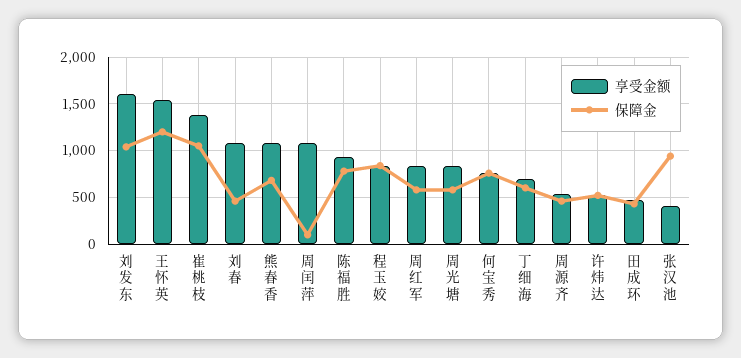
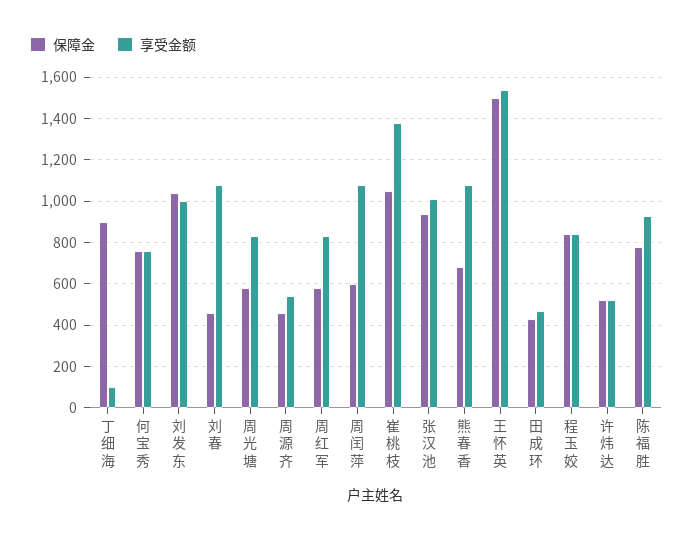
  {
    "享受金额": {
-     "刘发东": 1600,
+     "刘发东": 1000,
      "王怀英": 1550,
      "崔桃枝": 1400,
      "刘春": 1100,
      "熊春香": 1100,
      "周闰萍": 1100,
      "陈福胜": 950,
      "程玉姣": 850,
      "周红军": 850,
      "周光塘": 850,
      "何宝秀": 750,
-     "丁细海": 700,
+     "丁细海": 100,
      "周源齐": 550,
      "许炜达": 500,
      "田成环": 450,
-     "张汉池": 400
+     "张汉池": 1000
    },
    "保障金": {
      "刘发东": 1050,
-     "王怀英": 1200,
+     "王怀英": 1500,
      "崔桃枝": 1050,
      "刘春": 450,
      "熊春香": 700,
-     "周闰萍": 100,
+     "周闰萍": 600,
      "陈福胜": 800,
      "程玉姣": 850,
      "周红军": 600,
      "周光塘": 600,
      "何宝秀": 750,
-     "丁细海": 600,
+     "丁细海": 900,
      "周源齐": 450,
      "许炜达": 500,
      "田成环": 450,
      "张汉池": 950
    }
  }

